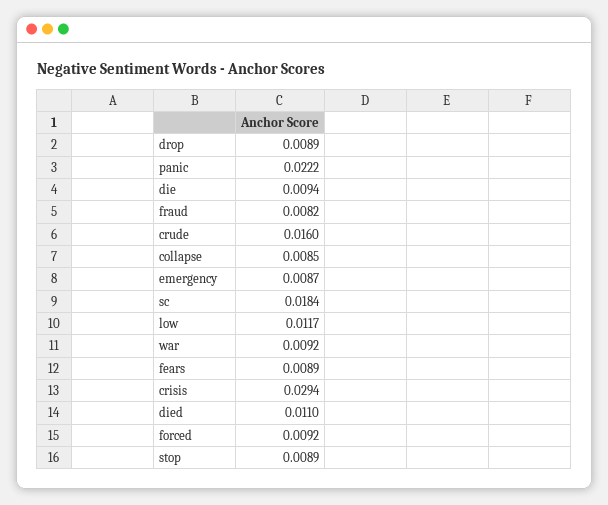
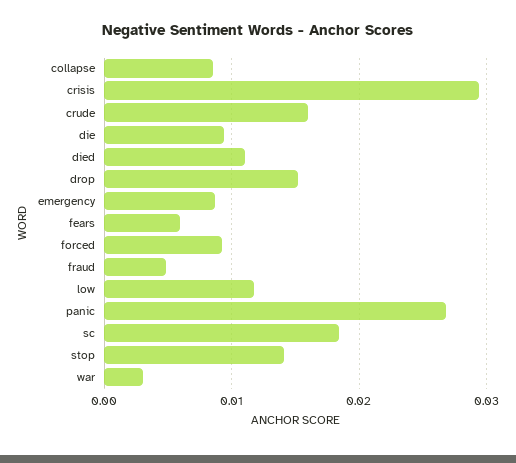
  {
-   "drop": 0.0089,
+   "drop": 0.015,
-   "panic": 0.0222,
+   "panic": 0.027,
    "die": 0.0094,
-   "fraud": 0.0082,
+   "fraud": 0.005,
    "crude": 0.016,
    "collapse": 0.0085,
    "emergency": 0.0087,
    "sc": 0.0184,
    "low": 0.0117,
-   "war": 0.0092,
+   "war": 0.003,
-   "fears": 0.0089,
+   "fears": 0.006,
    "crisis": 0.0294,
    "died": 0.011,
    "forced": 0.0092,
-   "stop": 0.0089
+   "stop": 0.014
  }

